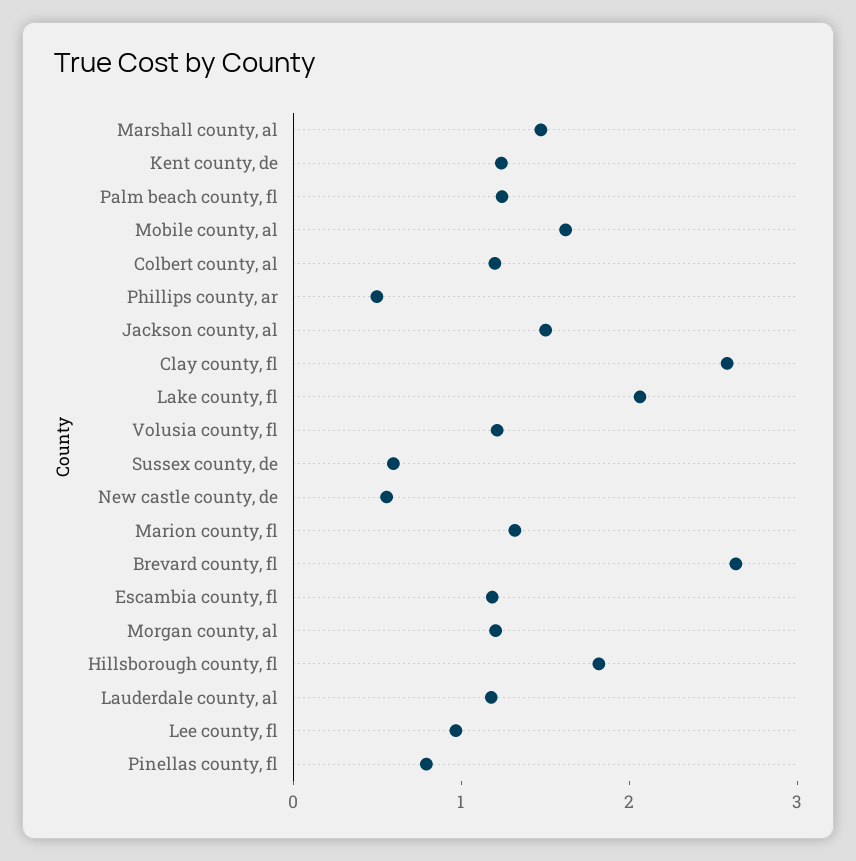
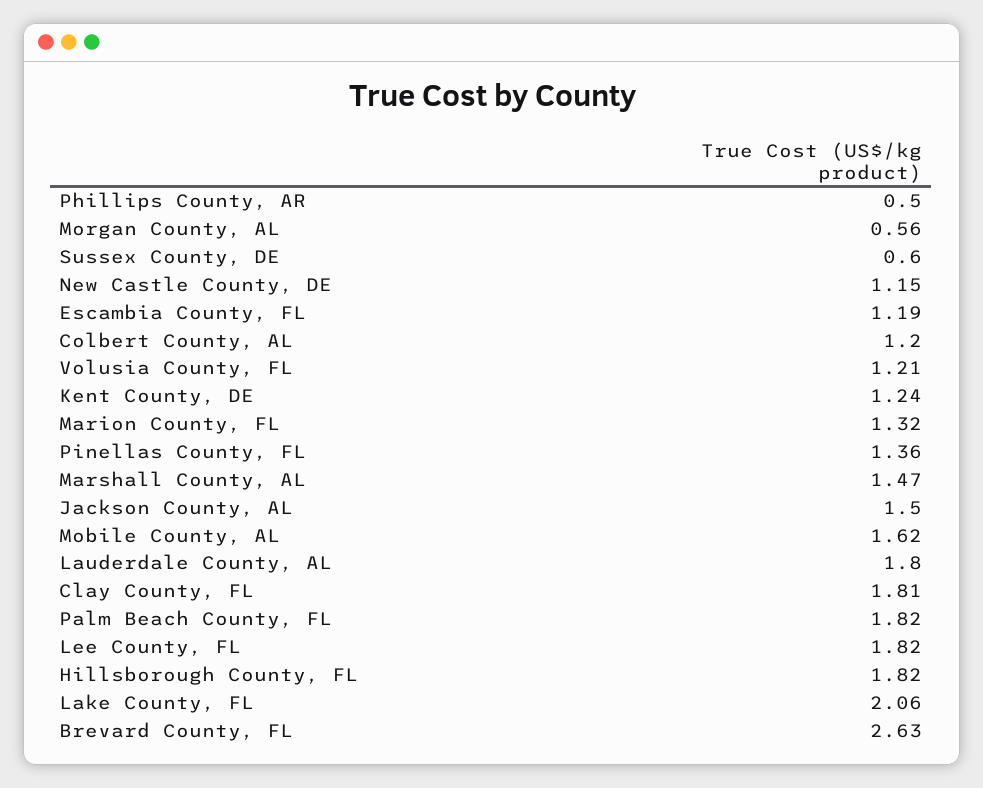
  {
    "Marshall county, al": 1.47,
    "Kent county, de": 1.24,
-   "Palm beach county, fl": 1.2,
+   "Palm beach county, fl": 1.82,
    "Mobile county, al": 1.62,
    "Colbert county, al": 1.2,
    "Phillips county, ar": 0.5,
    "Jackson county, al": 1.5,
-   "Clay county, fl": 2.6,
+   "Clay county, fl": 1.81,
    "Lake county, fl": 2.06,
    "Volusia county, fl": 1.21,
    "Sussex county, de": 0.6,
-   "New castle county, de": 0.6,
+   "New castle county, de": 1.15,
    "Marion county, fl": 1.32,
    "Brevard county, fl": 2.63,
    "Escambia county, fl": 1.19,
-   "Morgan county, al": 1.2,
+   "Morgan county, al": 0.56,
    "Hillsborough county, fl": 1.82,
-   "Lauderdale county, al": 1.2,
+   "Lauderdale county, al": 1.8,
-   "Lee county, fl": 1,
+   "Lee county, fl": 1.82,
-   "Pinellas county, fl": 0.8
+   "Pinellas county, fl": 1.36
  }

